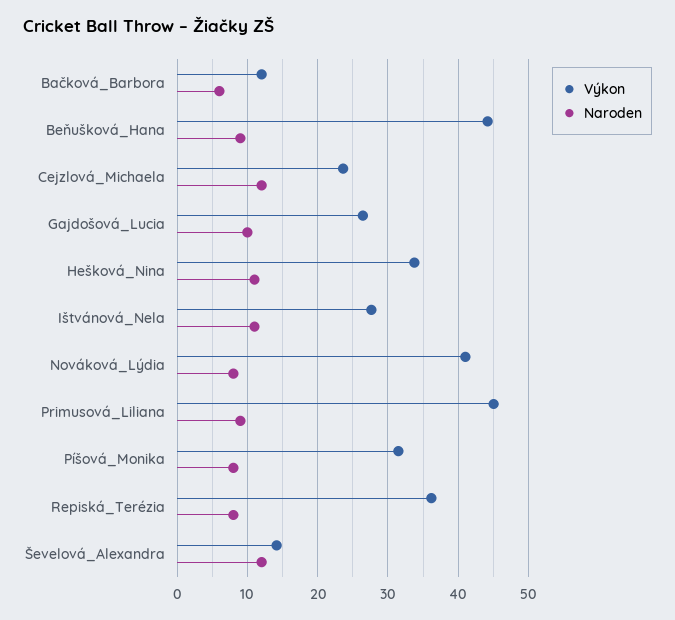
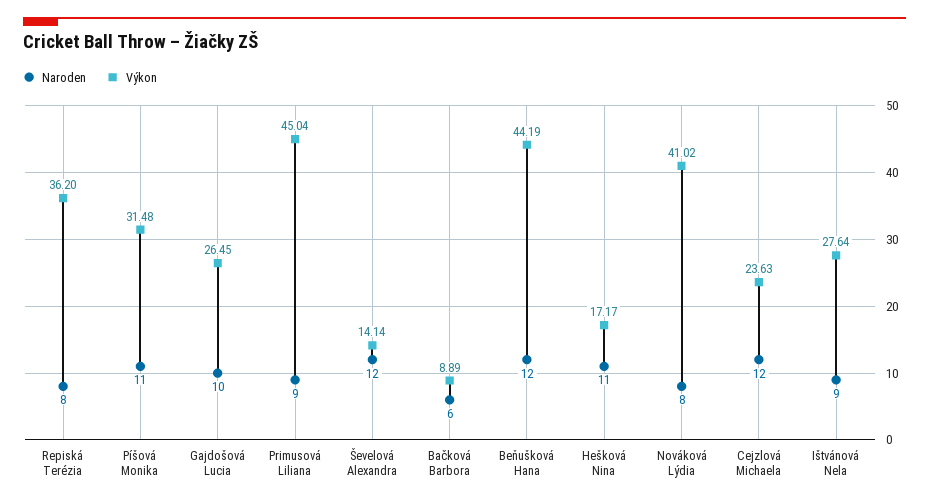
  {
    "Výkon": {
-     "Bačková_Barbora": 12,
+     "Bačková_Barbora": 8.89,
      "Beňušková_Hana": 44.19,
      "Cejzlová_Michaela": 23.63,
      "Gajdošová_Lucia": 26.45,
-     "Hešková_Nina": 34,
+     "Hešková_Nina": 17.17,
      "Ištvánová_Nela": 27.64,
      "Nováková_Lýdia": 41.02,
      "Primusová_Liliana": 45.04,
      "Píšová_Monika": 31.48,
      "Repiská_Terézia": 36.2,
      "Ševelová_Alexandra": 14.14
    },
    "Naroden": {
      "Bačková_Barbora": 6,
-     "Beňušková_Hana": 9,
+     "Beňušková_Hana": 12,
      "Cejzlová_Michaela": 12,
      "Gajdošová_Lucia": 10,
      "Hešková_Nina": 11,
-     "Ištvánová_Nela": 11,
+     "Ištvánová_Nela": 9,
      "Nováková_Lýdia": 8,
      "Primusová_Liliana": 9,
-     "Píšová_Monika": 8,
+     "Píšová_Monika": 11,
      "Repiská_Terézia": 8,
      "Ševelová_Alexandra": 12
    }
  }

